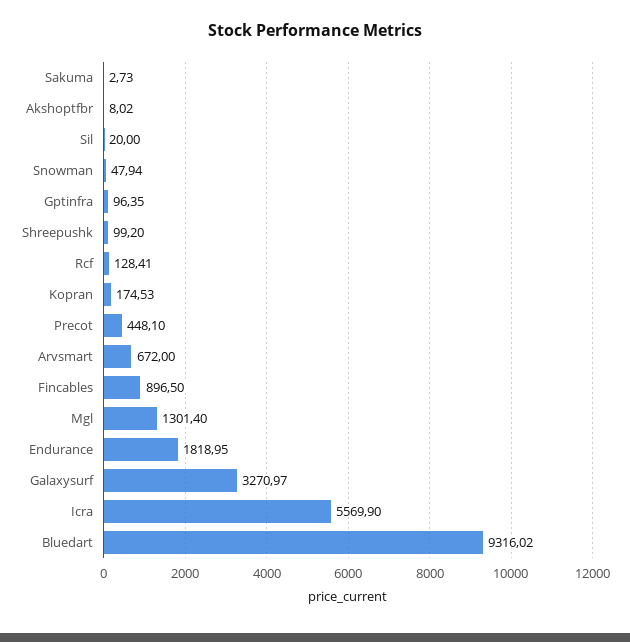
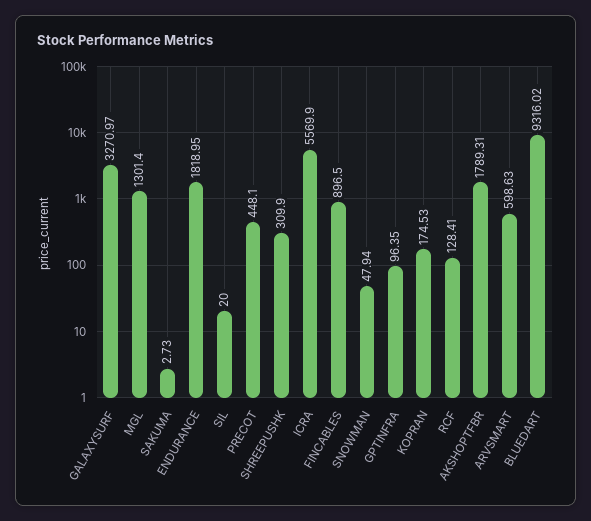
  {
    "Sakuma": 2.73,
-   "Akshoptfbr": 8.02,
+   "Akshoptfbr": 1789.31,
    "Sil": 20,
    "Snowman": 47.94,
    "Gptinfra": 96.35,
-   "Shreepushk": 99.2,
+   "Shreepushk": 309.9,
    "Rcf": 128.41,
    "Kopran": 174.53,
    "Precot": 448.1,
-   "Arvsmart": 672,
+   "Arvsmart": 598.63,
    "Fincables": 896.5,
    "Mgl": 1301.4,
    "Endurance": 1818.95,
    "Galaxysurf": 3270.97,
    "Icra": 5569.9,
    "Bluedart": 9316.02
  }

